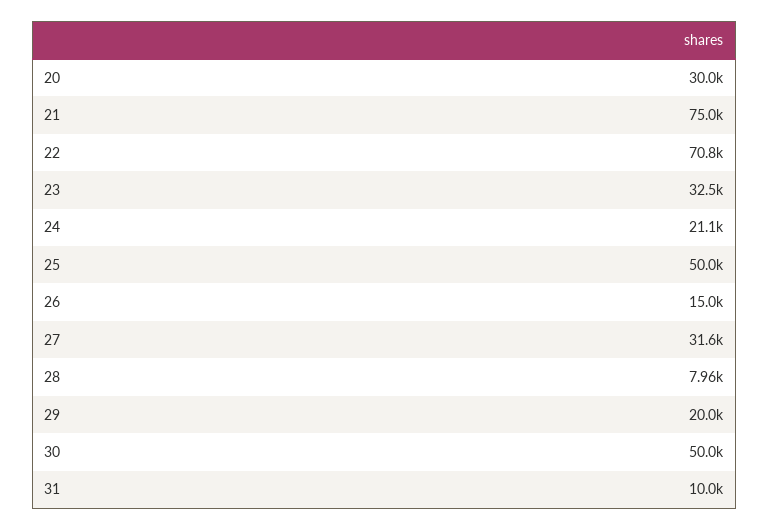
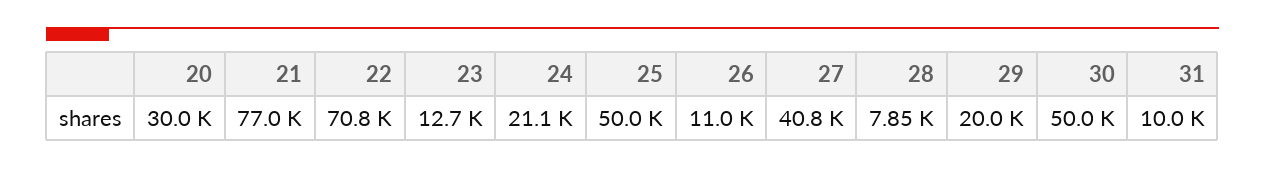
  {
    "20": 30000,
-   "21": 75000,
+   "21": 77000,
    "22": 70800,
-   "23": 32500,
+   "23": 12700,
    "24": 21100,
    "25": 50000,
-   "26": 15000,
+   "26": 11000,
-   "27": 31600,
+   "27": 40800,
-   "28": 7960,
+   "28": 7850,
    "29": 20000,
    "30": 50000,
    "31": 10000
  }

